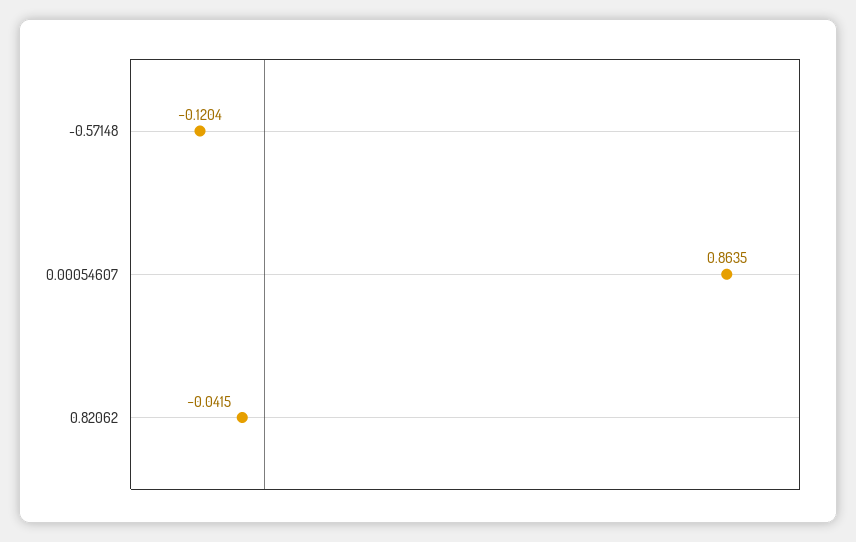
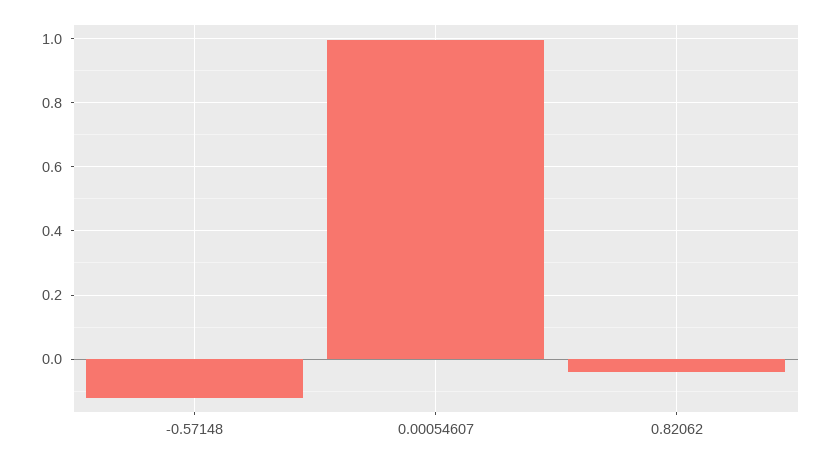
  {
    "-0.57148": -0.1204,
-   "0.00054607": 0.8635,
+   "0.00054607": 1,
    "0.82062": -0.0415
  }

